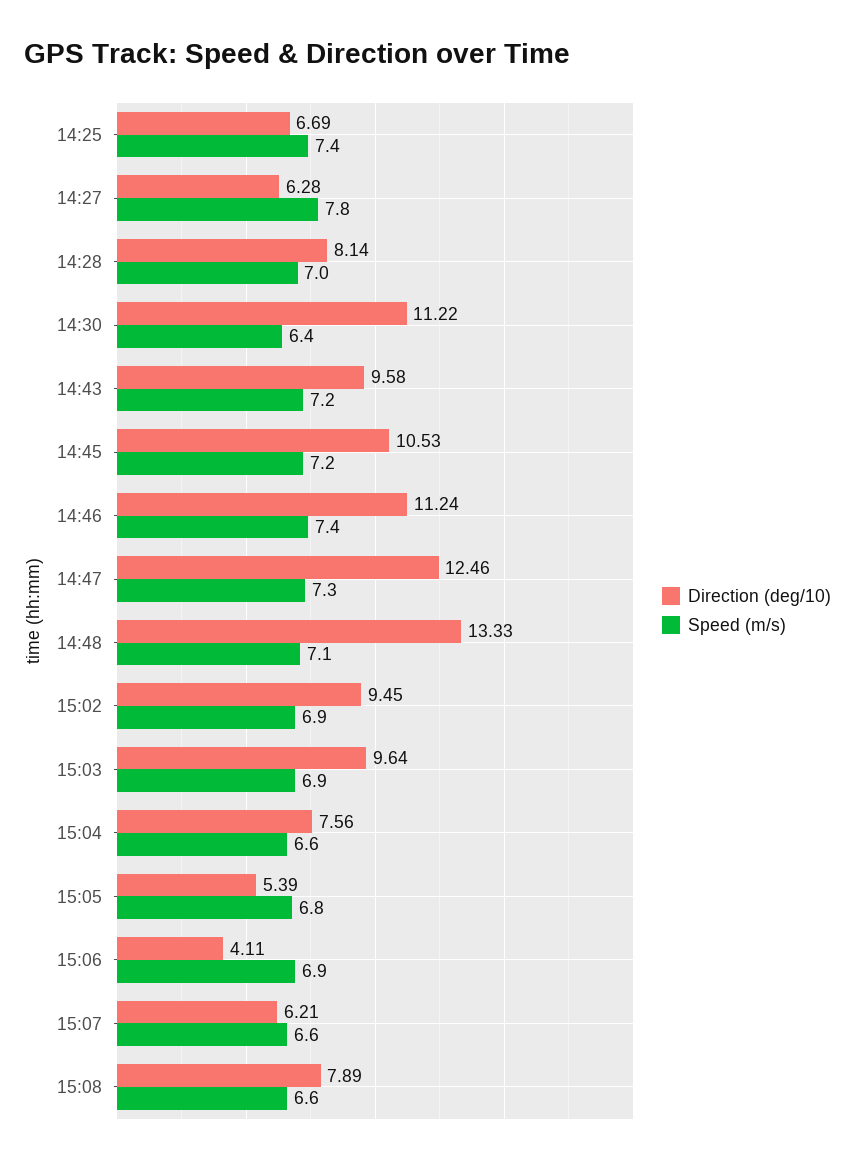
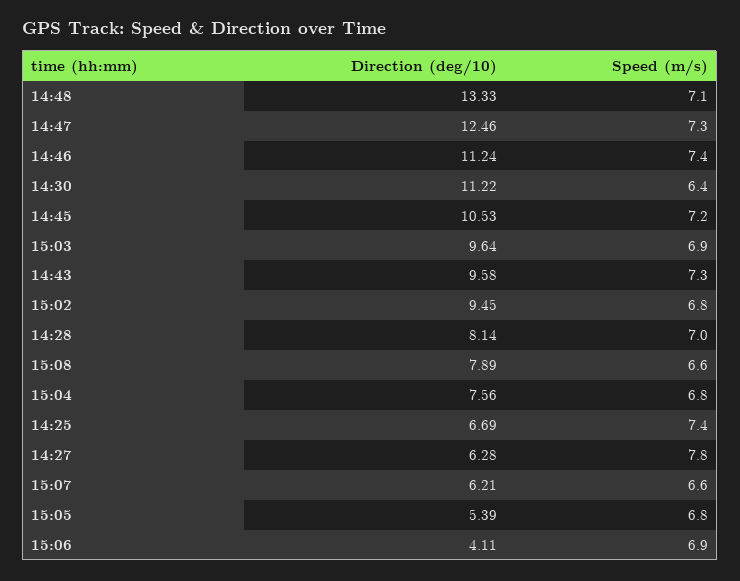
  {
    "Direction (deg/10)": {
      "14:25": 6.69,
      "14:27": 6.28,
      "14:28": 8.14,
      "14:30": 11.22,
      "14:43": 9.58,
      "14:45": 10.53,
      "14:46": 11.24,
      "14:47": 12.46,
      "14:48": 13.33,
      "15:02": 9.45,
      "15:03": 9.64,
      "15:04": 7.56,
      "15:05": 5.39,
      "15:06": 4.11,
      "15:07": 6.21,
      "15:08": 7.89
    },
    "Speed (m/s)": {
      "14:25": 7.4,
      "14:27": 7.8,
      "14:28": 7,
      "14:30": 6.4,
-     "14:43": 7.2,
+     "14:43": 7.3,
      "14:45": 7.2,
      "14:46": 7.4,
      "14:47": 7.3,
      "14:48": 7.1,
-     "15:02": 6.9,
+     "15:02": 6.8,
      "15:03": 6.9,
-     "15:04": 6.6,
+     "15:04": 6.8,
      "15:05": 6.8,
      "15:06": 6.9,
      "15:07": 6.6,
      "15:08": 6.6
    }
  }

